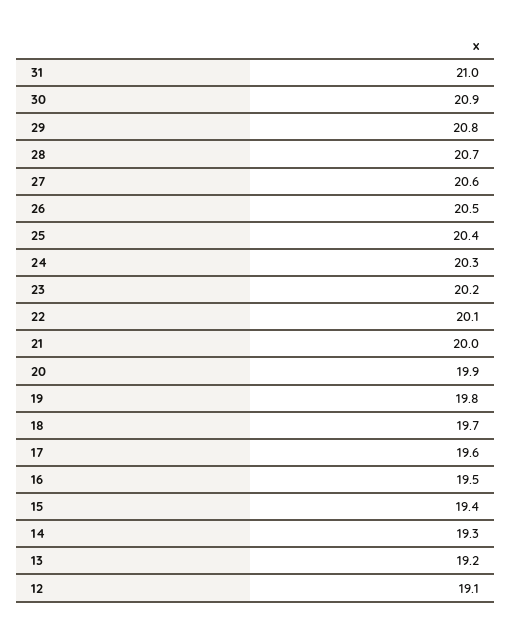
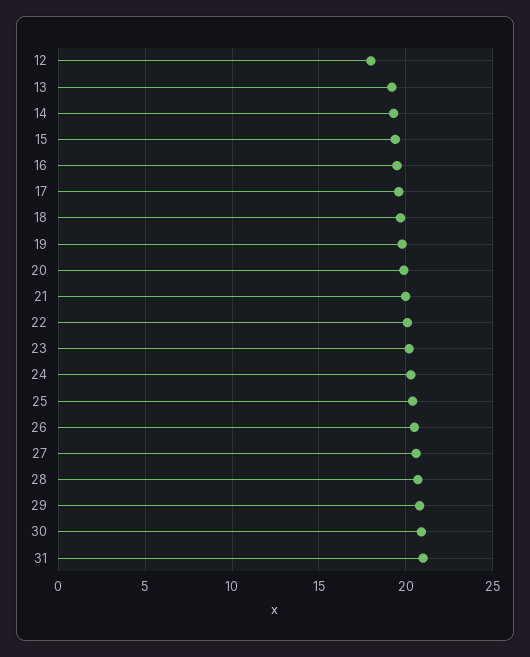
  {
    "31": 21,
    "30": 20.9,
    "29": 20.8,
    "28": 20.7,
    "27": 20.6,
    "26": 20.5,
    "25": 20.4,
    "24": 20.3,
    "23": 20.2,
    "22": 20.1,
    "21": 20,
    "20": 19.9,
    "19": 19.8,
    "18": 19.7,
    "17": 19.6,
    "16": 19.5,
    "15": 19.4,
    "14": 19.3,
    "13": 19.2,
-   "12": 19.1
+   "12": 18
  }

